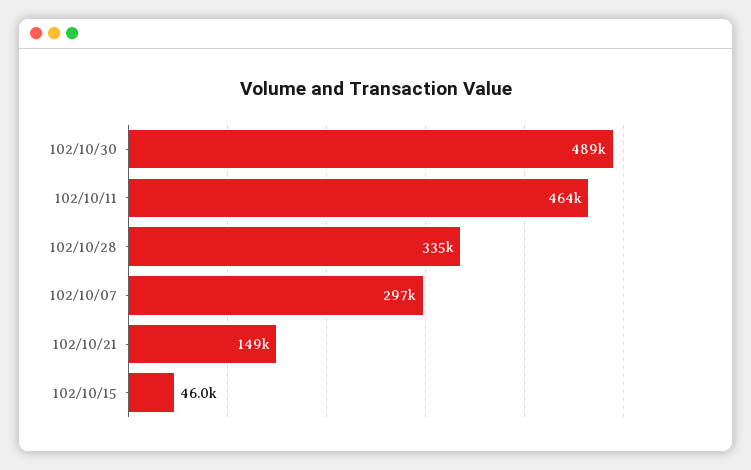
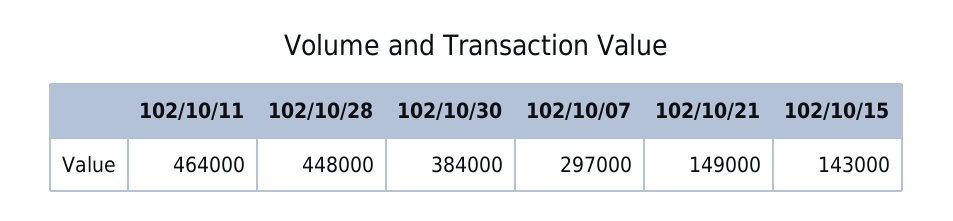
  {
-   "102/10/30": 489000,
+   "102/10/30": 384000,
    "102/10/11": 464000,
-   "102/10/28": 335000,
+   "102/10/28": 448000,
    "102/10/07": 297000,
    "102/10/21": 149000,
-   "102/10/15": 46000
+   "102/10/15": 143000
  }

